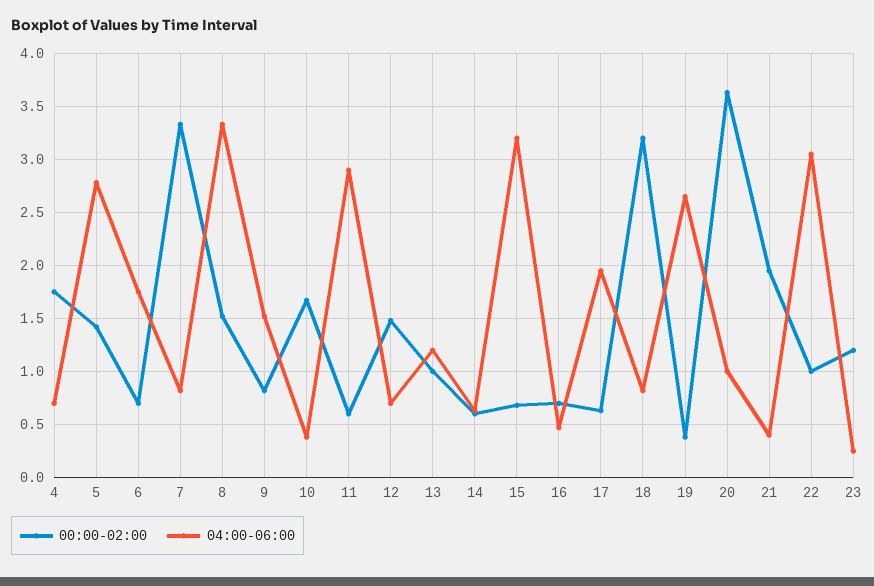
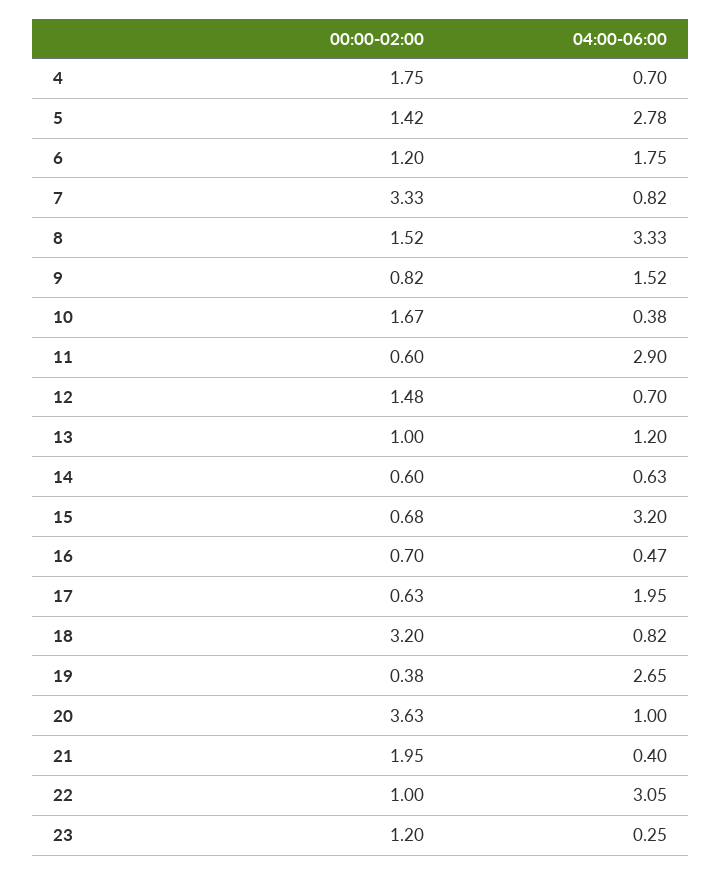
  {
    "00:00-02:00": {
      "4": 1.75,
      "5": 1.42,
-     "6": 0.7,
+     "6": 1.2,
      "7": 3.33,
      "8": 1.52,
      "9": 0.82,
      "10": 1.67,
      "11": 0.6,
      "12": 1.48,
      "13": 1,
      "14": 0.6,
      "15": 0.68,
      "16": 0.7,
      "17": 0.63,
      "18": 3.2,
      "19": 0.38,
      "20": 3.63,
      "21": 1.95,
      "22": 1,
      "23": 1.2
    },
    "04:00-06:00": {
      "4": 0.7,
      "5": 2.78,
      "6": 1.75,
      "7": 0.82,
      "8": 3.33,
      "9": 1.52,
      "10": 0.38,
      "11": 2.9,
      "12": 0.7,
      "13": 1.2,
      "14": 0.63,
      "15": 3.2,
      "16": 0.47,
      "17": 1.95,
      "18": 0.82,
      "19": 2.65,
      "20": 1,
      "21": 0.4,
      "22": 3.05,
      "23": 0.25
    }
  }

